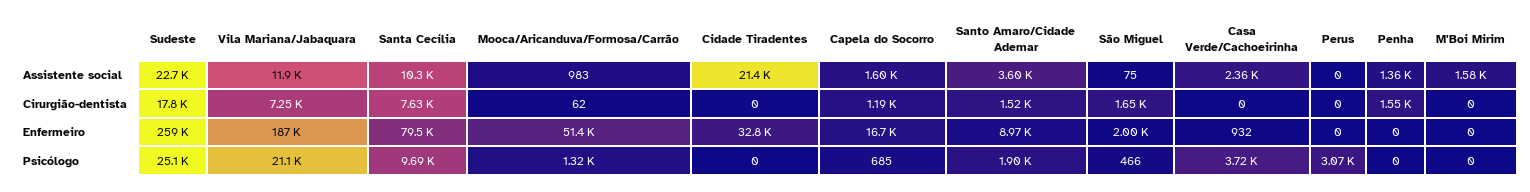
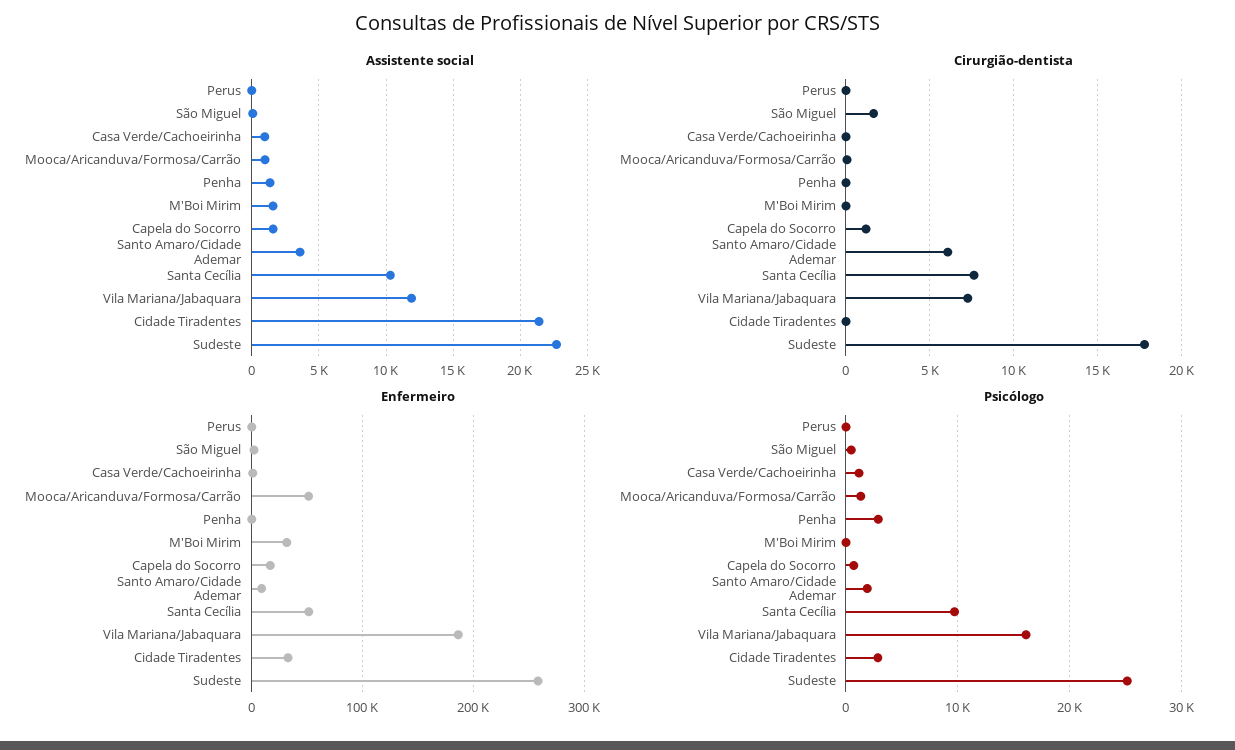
  {
    "Assistente social": {
      "Sudeste": 22700,
      "Vila Mariana/Jabaquara": 11900,
      "Santa Cecília": 10300,
      "Mooca/Aricanduva/Formosa/Carrão": 983,
      "Cidade Tiradentes": 21400,
      "Capela do Socorro": 1600,
      "Santo Amaro/Cidade Ademar": 3600,
      "São Miguel": 75,
-     "Casa Verde/Cachoeirinha": 2360,
+     "Casa Verde/Cachoeirinha": 1000,
      "Perus": 0,
      "Penha": 1360,
      "M'Boi Mirim": 1580
    },
    "Cirurgião-dentista": {
      "Sudeste": 17800,
      "Vila Mariana/Jabaquara": 7250,
      "Santa Cecília": 7630,
      "Mooca/Aricanduva/Formosa/Carrão": 62,
      "Cidade Tiradentes": 0,
      "Capela do Socorro": 1190,
-     "Santo Amaro/Cidade Ademar": 1520,
+     "Santo Amaro/Cidade Ademar": 6000,
      "São Miguel": 1650,
      "Casa Verde/Cachoeirinha": 0,
      "Perus": 0,
-     "Penha": 1550,
+     "Penha": 0,
      "M'Boi Mirim": 0
    },
    "Enfermeiro": {
      "Sudeste": 259000,
      "Vila Mariana/Jabaquara": 187000,
-     "Santa Cecília": 79500,
+     "Santa Cecília": 50000,
      "Mooca/Aricanduva/Formosa/Carrão": 51400,
      "Cidade Tiradentes": 32800,
      "Capela do Socorro": 16700,
      "Santo Amaro/Cidade Ademar": 8970,
      "São Miguel": 2000,
      "Casa Verde/Cachoeirinha": 932,
      "Perus": 0,
      "Penha": 0,
-     "M'Boi Mirim": 0
+     "M'Boi Mirim": 30000
    },
    "Psicólogo": {
      "Sudeste": 25100,
-     "Vila Mariana/Jabaquara": 21100,
+     "Vila Mariana/Jabaquara": 16000,
      "Santa Cecília": 9690,
      "Mooca/Aricanduva/Formosa/Carrão": 1320,
-     "Cidade Tiradentes": 0,
+     "Cidade Tiradentes": 3000,
      "Capela do Socorro": 685,
      "Santo Amaro/Cidade Ademar": 1900,
      "São Miguel": 466,
-     "Casa Verde/Cachoeirinha": 3720,
+     "Casa Verde/Cachoeirinha": 1000,
-     "Perus": 3070,
+     "Perus": 0,
-     "Penha": 0,
+     "Penha": 3000,
      "M'Boi Mirim": 0
    }
  }

